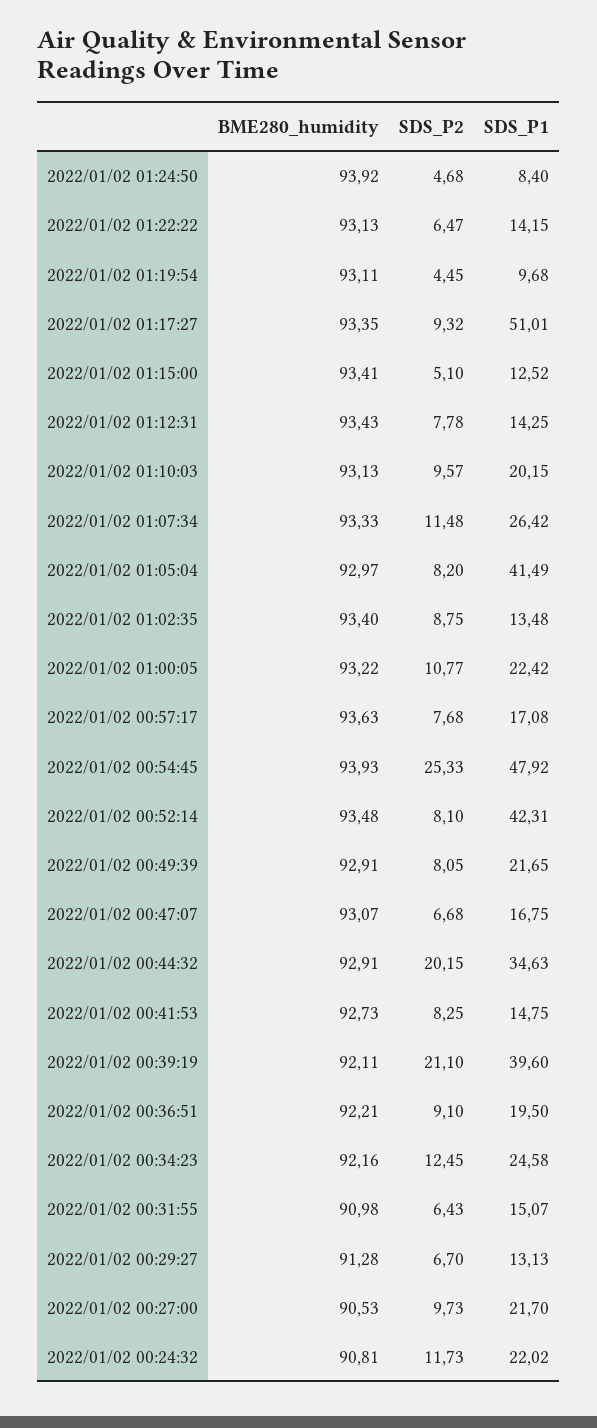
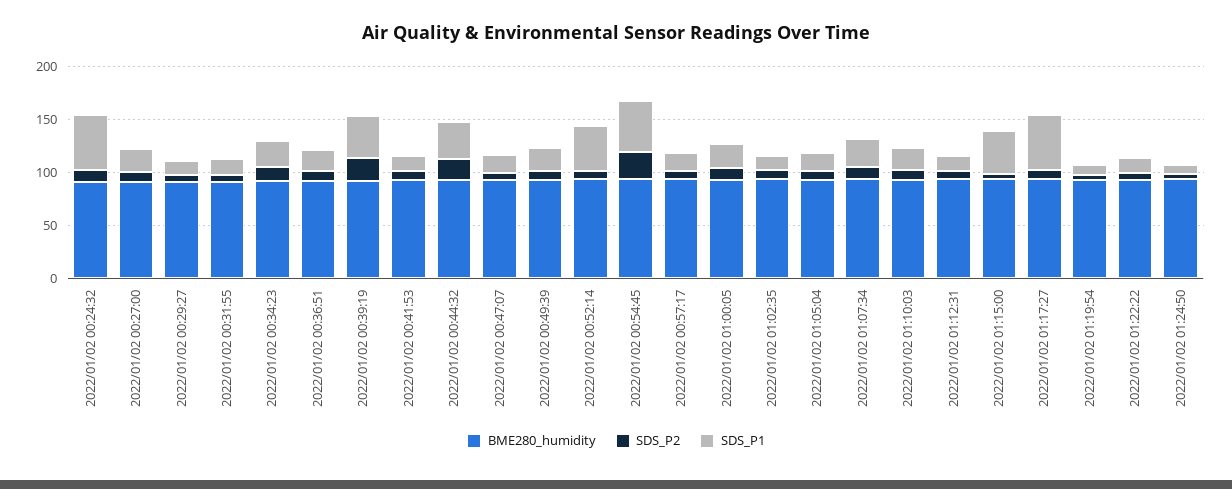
  {
    "BME280_humidity": {
      "2022/01/02 01:24:50": 93.92,
      "2022/01/02 01:22:22": 93.13,
      "2022/01/02 01:19:54": 93.11,
      "2022/01/02 01:17:27": 93.35,
      "2022/01/02 01:15:00": 93.41,
      "2022/01/02 01:12:31": 93.43,
      "2022/01/02 01:10:03": 93.13,
      "2022/01/02 01:07:34": 93.33,
      "2022/01/02 01:05:04": 92.97,
      "2022/01/02 01:02:35": 93.4,
      "2022/01/02 01:00:05": 93.22,
      "2022/01/02 00:57:17": 93.63,
      "2022/01/02 00:54:45": 93.93,
      "2022/01/02 00:52:14": 93.48,
      "2022/01/02 00:49:39": 92.91,
      "2022/01/02 00:47:07": 93.07,
      "2022/01/02 00:44:32": 92.91,
      "2022/01/02 00:41:53": 92.73,
      "2022/01/02 00:39:19": 92.11,
      "2022/01/02 00:36:51": 92.21,
      "2022/01/02 00:34:23": 92.16,
      "2022/01/02 00:31:55": 90.98,
      "2022/01/02 00:29:27": 91.28,
      "2022/01/02 00:27:00": 90.53,
      "2022/01/02 00:24:32": 90.81
    },
    "SDS_P2": {
      "2022/01/02 01:24:50": 4.68,
      "2022/01/02 01:22:22": 6.47,
      "2022/01/02 01:19:54": 4.45,
      "2022/01/02 01:17:27": 9.32,
      "2022/01/02 01:15:00": 5.1,
      "2022/01/02 01:12:31": 7.78,
      "2022/01/02 01:10:03": 9.57,
      "2022/01/02 01:07:34": 11.48,
      "2022/01/02 01:05:04": 8.2,
      "2022/01/02 01:02:35": 8.75,
      "2022/01/02 01:00:05": 10.77,
      "2022/01/02 00:57:17": 7.68,
      "2022/01/02 00:54:45": 25.33,
      "2022/01/02 00:52:14": 8.1,
      "2022/01/02 00:49:39": 8.05,
      "2022/01/02 00:47:07": 6.68,
      "2022/01/02 00:44:32": 20.15,
      "2022/01/02 00:41:53": 8.25,
      "2022/01/02 00:39:19": 21.1,
      "2022/01/02 00:36:51": 9.1,
      "2022/01/02 00:34:23": 12.45,
      "2022/01/02 00:31:55": 6.43,
      "2022/01/02 00:29:27": 6.7,
      "2022/01/02 00:27:00": 9.73,
      "2022/01/02 00:24:32": 11.73
    },
    "SDS_P1": {
      "2022/01/02 01:24:50": 8.4,
      "2022/01/02 01:22:22": 14.15,
      "2022/01/02 01:19:54": 9.68,
      "2022/01/02 01:17:27": 51.01,
-     "2022/01/02 01:15:00": 12.52,
+     "2022/01/02 01:15:00": 40,
      "2022/01/02 01:12:31": 14.25,
      "2022/01/02 01:10:03": 20.15,
      "2022/01/02 01:07:34": 26.42,
-     "2022/01/02 01:05:04": 41.49,
+     "2022/01/02 01:05:04": 20,
      "2022/01/02 01:02:35": 13.48,
      "2022/01/02 01:00:05": 22.42,
      "2022/01/02 00:57:17": 17.08,
      "2022/01/02 00:54:45": 47.92,
      "2022/01/02 00:52:14": 42.31,
      "2022/01/02 00:49:39": 21.65,
      "2022/01/02 00:47:07": 16.75,
      "2022/01/02 00:44:32": 34.63,
      "2022/01/02 00:41:53": 14.75,
      "2022/01/02 00:39:19": 39.6,
      "2022/01/02 00:36:51": 19.5,
      "2022/01/02 00:34:23": 24.58,
      "2022/01/02 00:31:55": 15.07,
      "2022/01/02 00:29:27": 13.13,
      "2022/01/02 00:27:00": 21.7,
-     "2022/01/02 00:24:32": 22.02
+     "2022/01/02 00:24:32": 50
    }
  }

